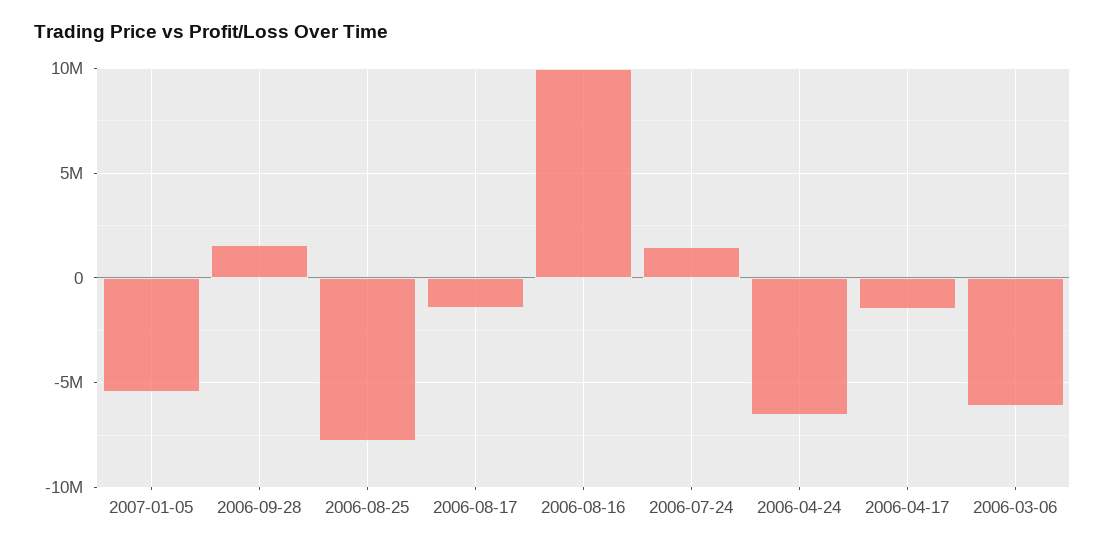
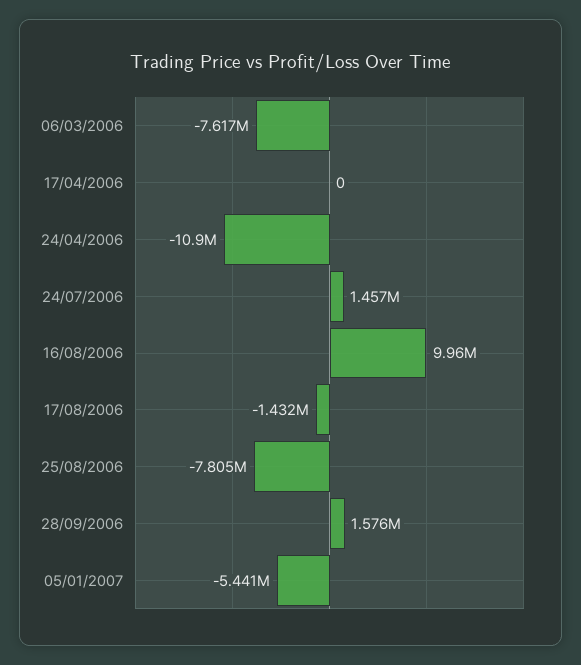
  {
    "2007-01-05": -5441000,
    "2006-09-28": 1576000,
    "2006-08-25": -7805000,
    "2006-08-17": -1432000,
    "2006-08-16": 9960000,
    "2006-07-24": 1457000,
-   "2006-04-24": -6500000,
+   "2006-04-24": -10900000,
-   "2006-04-17": -1500000,
+   "2006-04-17": 0,
-   "2006-03-06": -6000000
+   "2006-03-06": -7617000
  }

